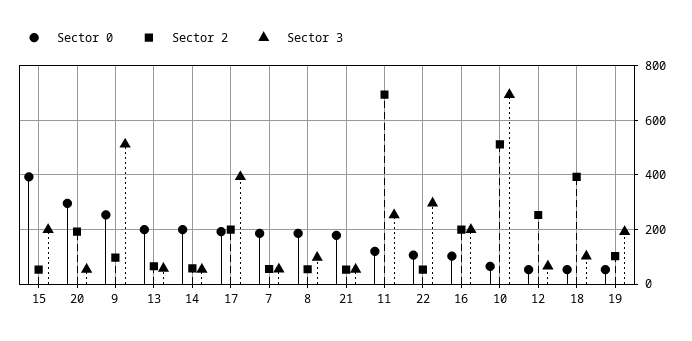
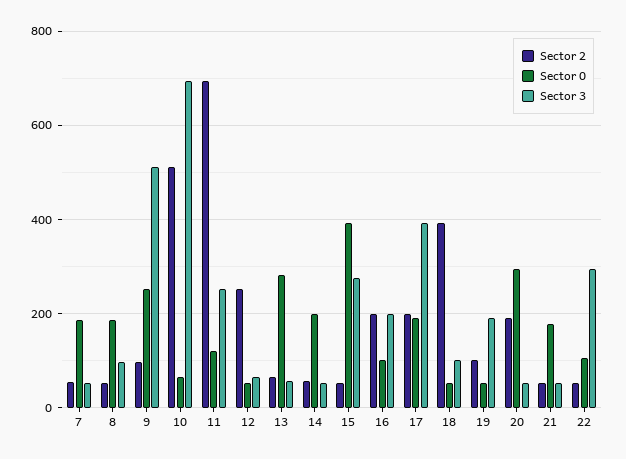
  {
    "Sector 0": {
      "15": 400,
      "20": 300,
      "9": 260,
-     "13": 200,
+     "13": 280,
      "14": 200,
      "17": 200,
      "7": 180,
      "8": 180,
      "21": 180,
      "11": 120,
      "22": 100,
      "16": 100,
      "10": 60,
      "12": 60,
      "18": 60,
      "19": 60
    },
    "Sector 2": {
      "15": 60,
      "20": 200,
      "9": 100,
      "13": 60,
      "14": 60,
      "17": 200,
      "7": 60,
      "8": 60,
      "21": 60,
      "11": 700,
      "22": 60,
      "16": 200,
      "10": 520,
      "12": 260,
      "18": 400,
      "19": 100
    },
    "Sector 3": {
-     "15": 200,
+     "15": 280,
      "20": 60,
      "9": 520,
      "13": 60,
      "14": 60,
      "17": 400,
      "7": 60,
      "8": 100,
      "21": 60,
      "11": 260,
      "22": 300,
      "16": 200,
      "10": 700,
      "12": 60,
      "18": 100,
      "19": 200
    }
  }

